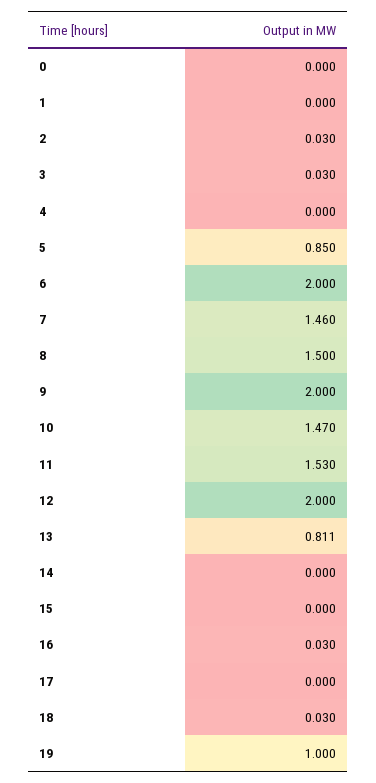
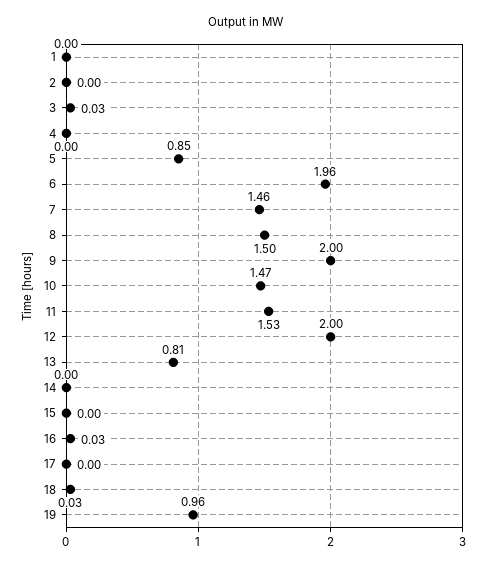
  {
-   "0": 0,
    "1": 0,
-   "2": 0.03,
+   "2": 0,
    "3": 0.03,
    "4": 0,
    "5": 0.85,
-   "6": 2,
+   "6": 1.96,
    "7": 1.46,
    "8": 1.5,
    "9": 2,
    "10": 1.47,
    "11": 1.53,
    "12": 2,
    "13": 0.811,
    "14": 0,
    "15": 0,
    "16": 0.03,
    "17": 0,
    "18": 0.03,
-   "19": 1
+   "19": 0.96
  }

